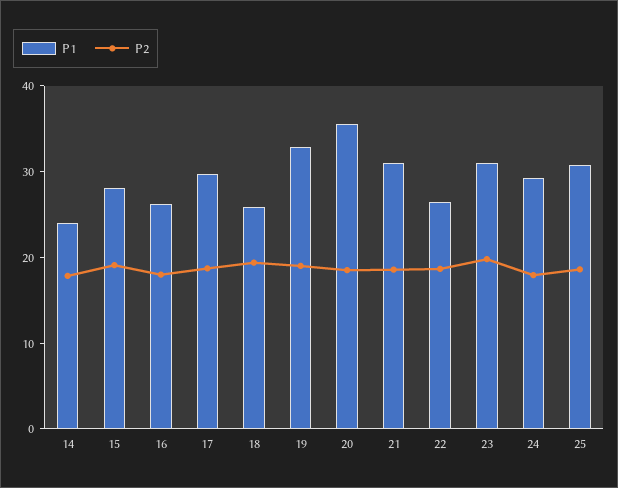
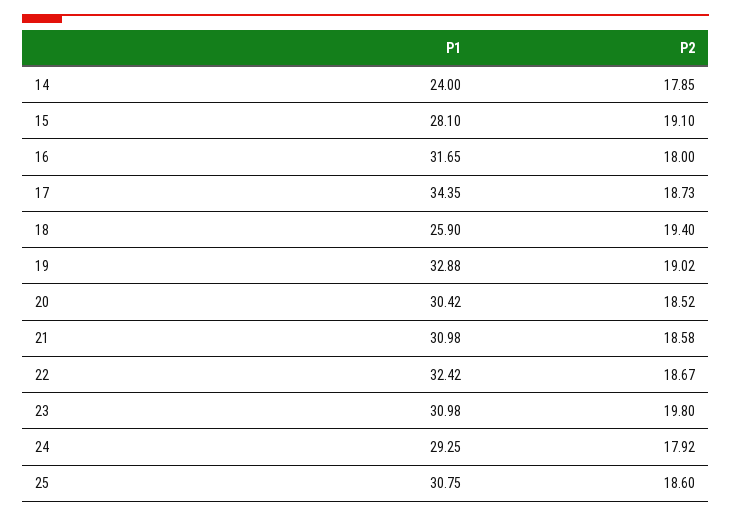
  {
    "P1": {
      "14": 24,
      "15": 28.1,
-     "16": 26,
+     "16": 31.65,
-     "17": 30,
+     "17": 34.35,
      "18": 25.9,
      "19": 32.88,
-     "20": 36,
+     "20": 30.42,
      "21": 30.98,
-     "22": 26,
+     "22": 32.42,
      "23": 30.98,
      "24": 29.25,
      "25": 30.75
    },
    "P2": {
      "14": 17.85,
      "15": 19.1,
      "16": 18,
      "17": 18.73,
      "18": 19.4,
      "19": 19.02,
      "20": 18.52,
      "21": 18.58,
      "22": 18.67,
      "23": 19.8,
      "24": 17.92,
      "25": 18.6
    }
  }

